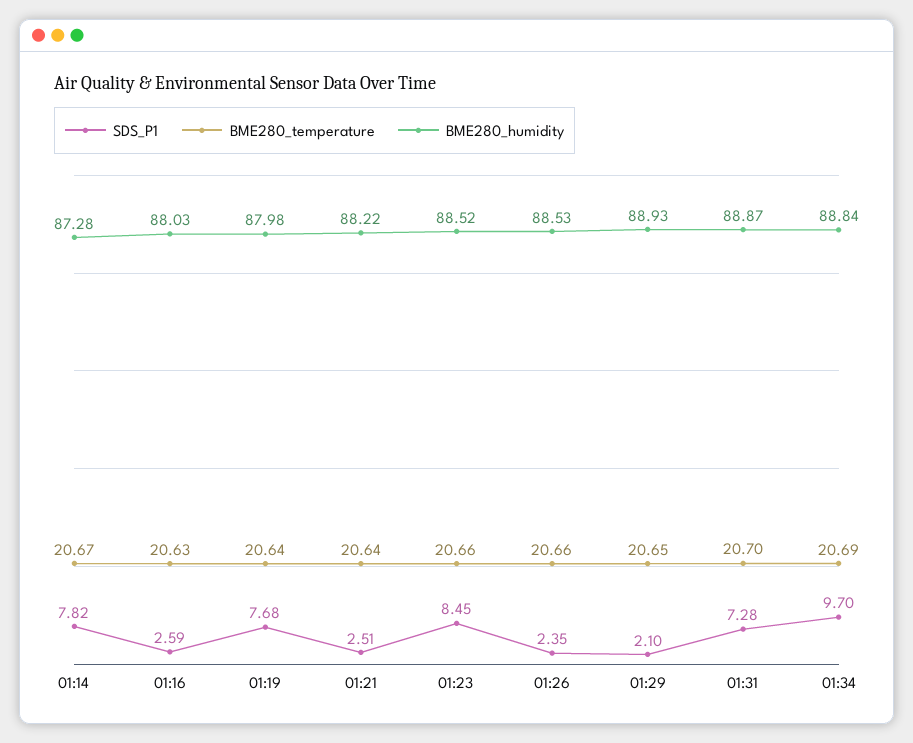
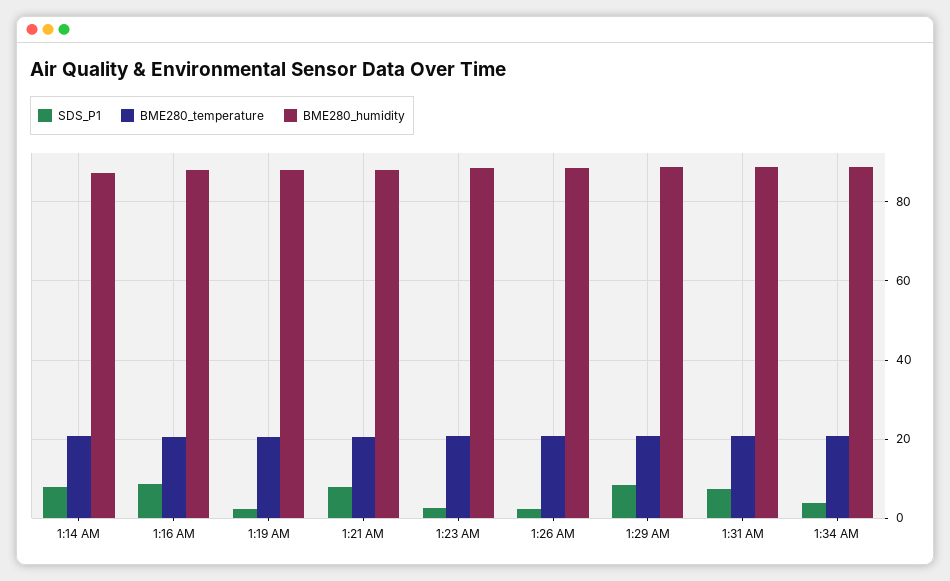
  {
    "SDS_P1": {
      "01:14": 7.82,
-     "01:16": 2.59,
+     "01:16": 8,
-     "01:19": 7.68,
+     "01:19": 2,
-     "01:21": 2.51,
+     "01:21": 8,
-     "01:23": 8.45,
+     "01:23": 2,
      "01:26": 2.35,
-     "01:29": 2.1,
+     "01:29": 8,
      "01:31": 7.28,
-     "01:34": 9.7
+     "01:34": 4
    },
    "BME280_temperature": {
      "01:14": 20.67,
      "01:16": 20.63,
      "01:19": 20.64,
      "01:21": 20.64,
      "01:23": 20.66,
      "01:26": 20.66,
      "01:29": 20.65,
      "01:31": 20.7,
      "01:34": 20.69
    },
    "BME280_humidity": {
      "01:14": 87.28,
      "01:16": 88.03,
      "01:19": 87.98,
      "01:21": 88.22,
      "01:23": 88.52,
      "01:26": 88.53,
      "01:29": 88.93,
      "01:31": 88.87,
      "01:34": 88.84
    }
  }

